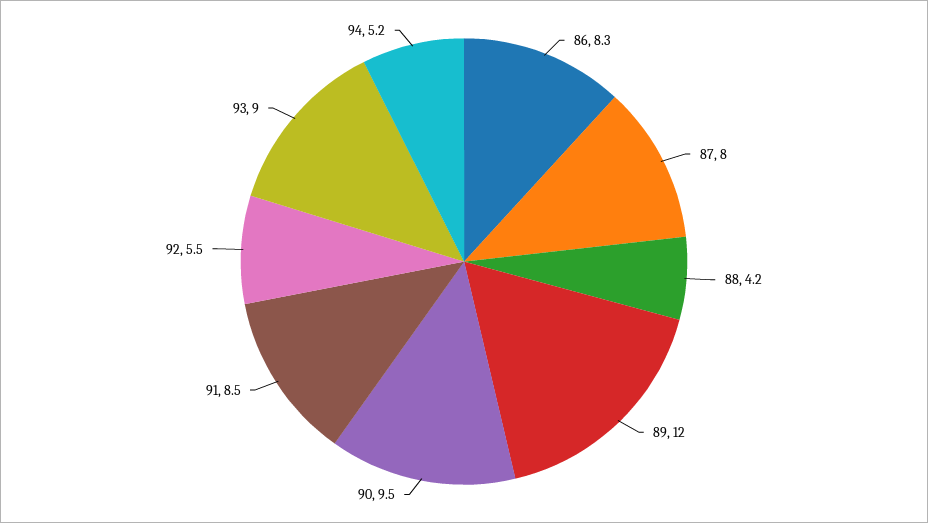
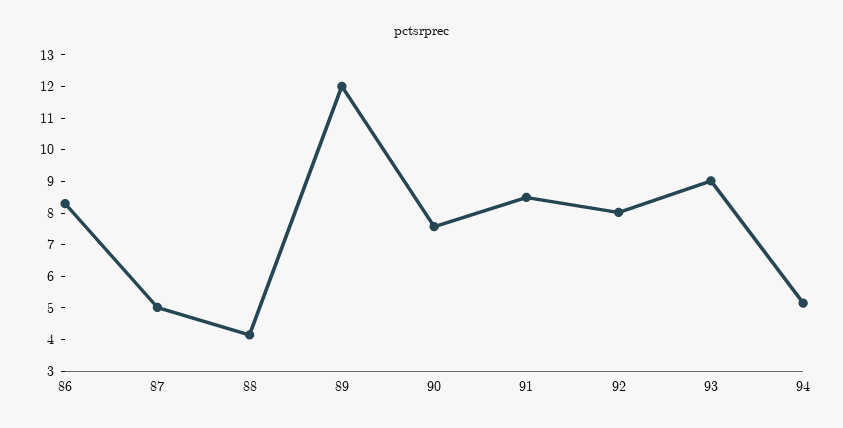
  {
    "86": 8.3,
-   "87": 8,
+   "87": 5,
    "88": 4.2,
    "89": 12,
-   "90": 9.5,
+   "90": 7.5,
    "91": 8.5,
-   "92": 5.5,
+   "92": 8,
    "93": 9,
    "94": 5.2
  }

